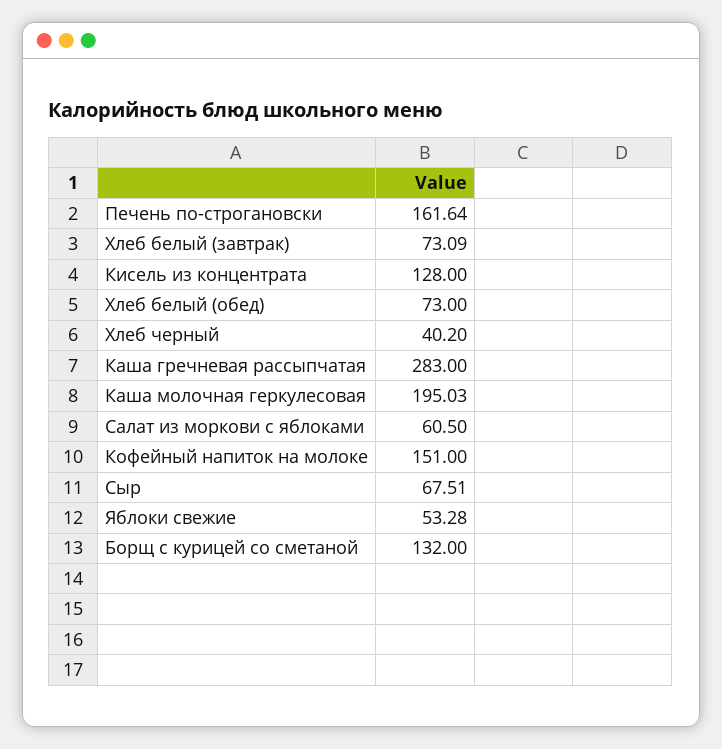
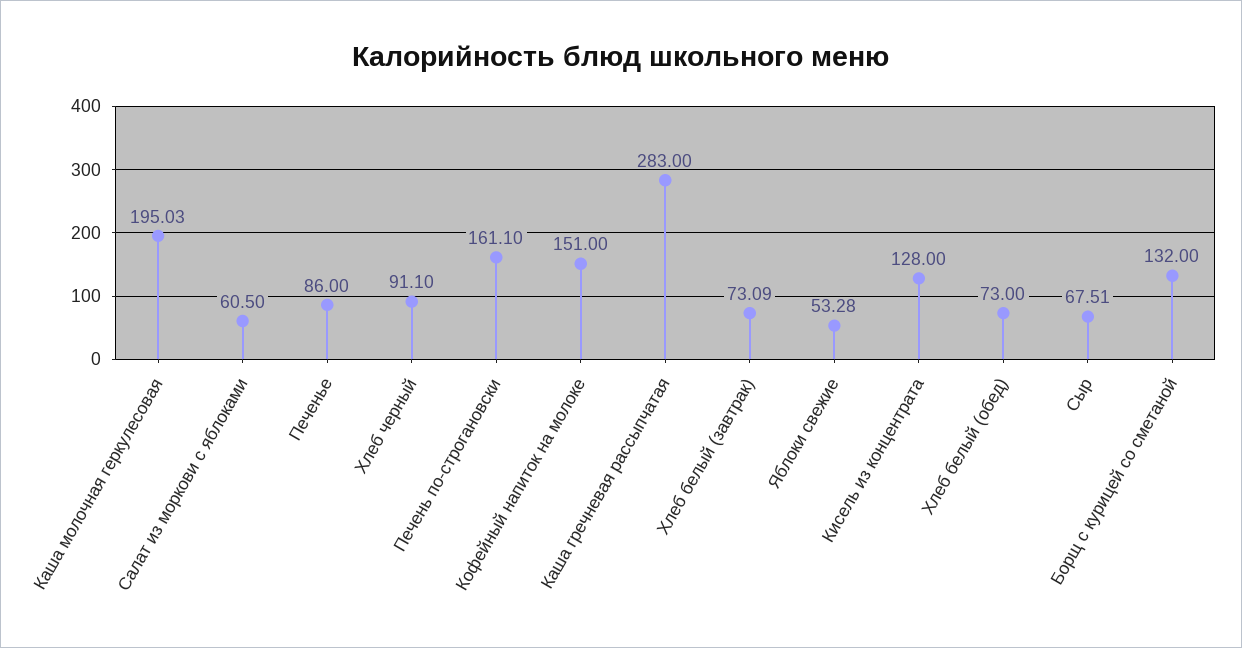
  {
-   "Печень по-строгановски": 161.64,
+   "Печень по-строгановски": 161.1,
    "Хлеб белый (завтрак)": 73.09,
    "Кисель из концентрата": 128,
    "Хлеб белый (обед)": 73,
-   "Хлеб черный": 40.2,
+   "Хлеб черный": 91.1,
    "Каша гречневая рассыпчатая": 283,
    "Каша молочная геркулесовая": 195.03,
    "Салат из моркови с яблоками": 60.5,
    "Кофейный напиток на молоке": 151,
    "Сыр": 67.51,
    "Яблоки свежие": 53.28,
-   "Борщ с курицей со сметаной": 132
+   "Борщ с курицей со сметаной": 132,
+   "Печенье": 86
  }

